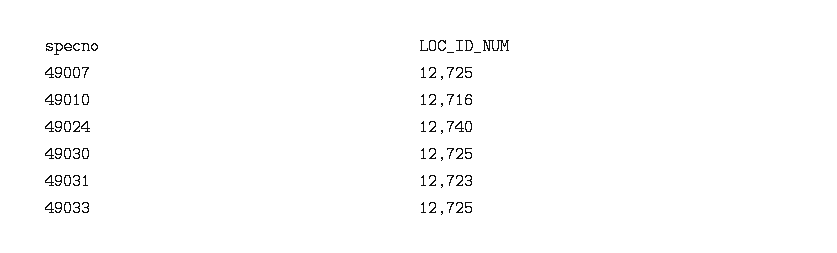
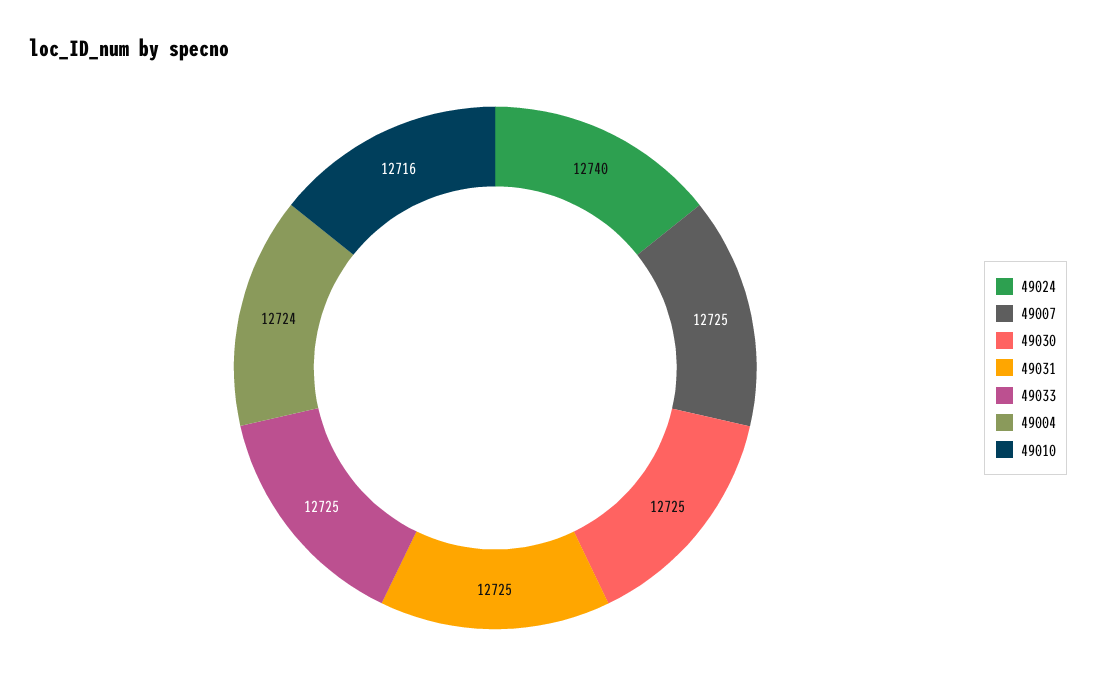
  {
    "49007": 12725,
    "49010": 12716,
    "49024": 12740,
    "49030": 12725,
-   "49031": 12723,
+   "49031": 12725,
-   "49033": 12725
+   "49033": 12725,
+   "49004": 12724
  }

